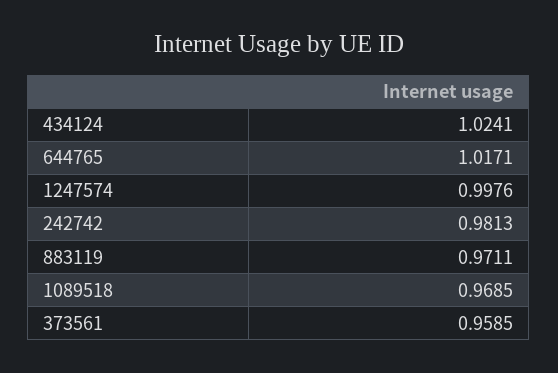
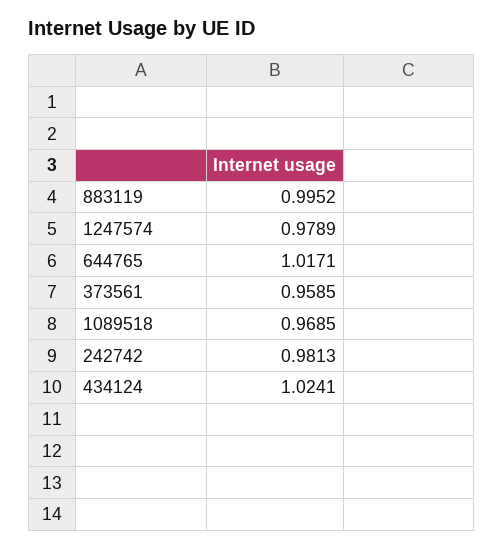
  {
    "434124": 1.0241,
    "644765": 1.0171,
-   "1247574": 0.9976,
+   "1247574": 0.9789,
    "242742": 0.9813,
-   "883119": 0.9711,
+   "883119": 0.9952,
    "1089518": 0.9685,
    "373561": 0.9585
  }

